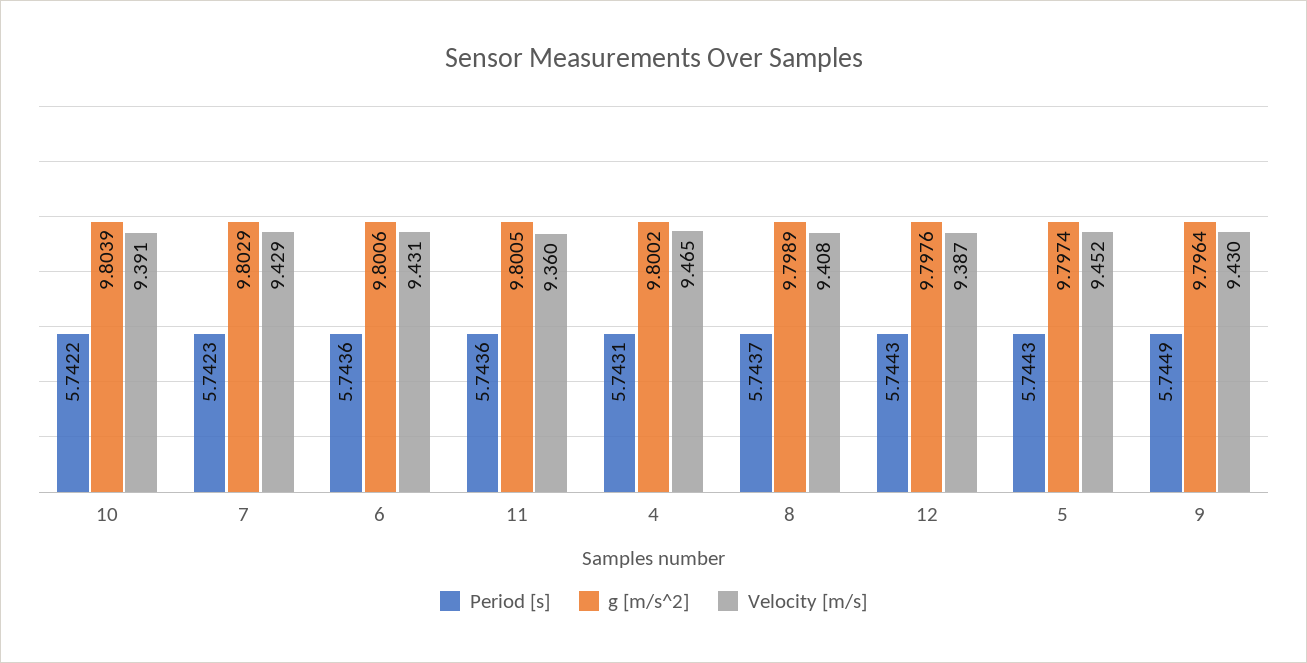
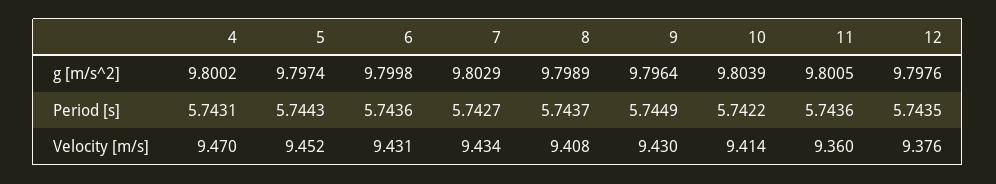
  {
    "Period [s]": {
      "10": 5.7422,
-     "7": 5.7423,
+     "7": 5.7427,
      "6": 5.7436,
      "11": 5.7436,
      "4": 5.7431,
      "8": 5.7437,
-     "12": 5.7443,
+     "12": 5.7435,
      "5": 5.7443,
      "9": 5.7449
    },
    "g [m/s^2]": {
      "10": 9.8039,
      "7": 9.8029,
-     "6": 9.8006,
+     "6": 9.7998,
      "11": 9.8005,
      "4": 9.8002,
      "8": 9.7989,
      "12": 9.7976,
      "5": 9.7974,
      "9": 9.7964
    },
    "Velocity [m/s]": {
-     "10": 9.391,
+     "10": 9.414,
-     "7": 9.429,
+     "7": 9.434,
      "6": 9.431,
      "11": 9.36,
-     "4": 9.465,
+     "4": 9.47,
      "8": 9.408,
-     "12": 9.387,
+     "12": 9.376,
      "5": 9.452,
      "9": 9.43
    }
  }

